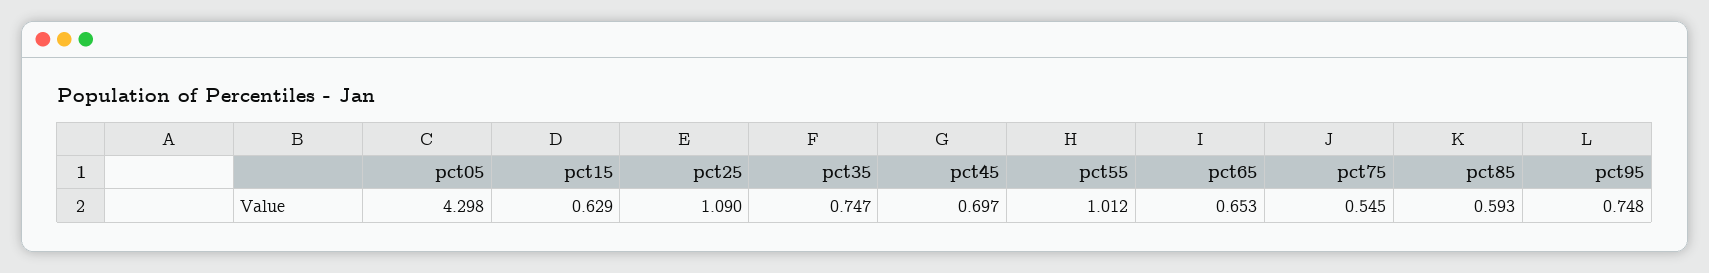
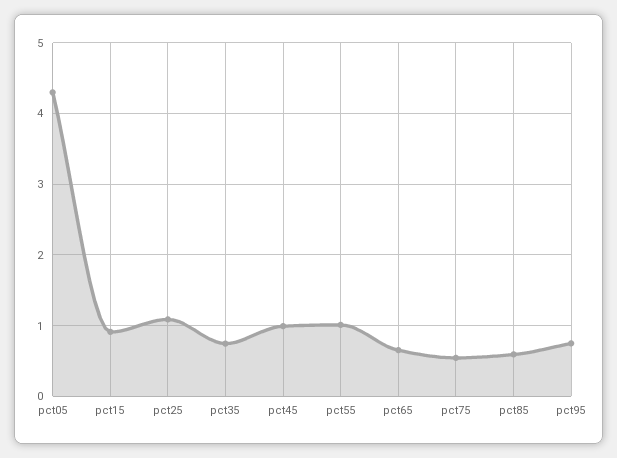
  {
    "pct05": 4.298,
-   "pct15": 0.629,
+   "pct15": 0.9,
    "pct25": 1.09,
    "pct35": 0.747,
-   "pct45": 0.697,
+   "pct45": 1,
    "pct55": 1.012,
    "pct65": 0.653,
    "pct75": 0.545,
    "pct85": 0.593,
    "pct95": 0.748
  }

